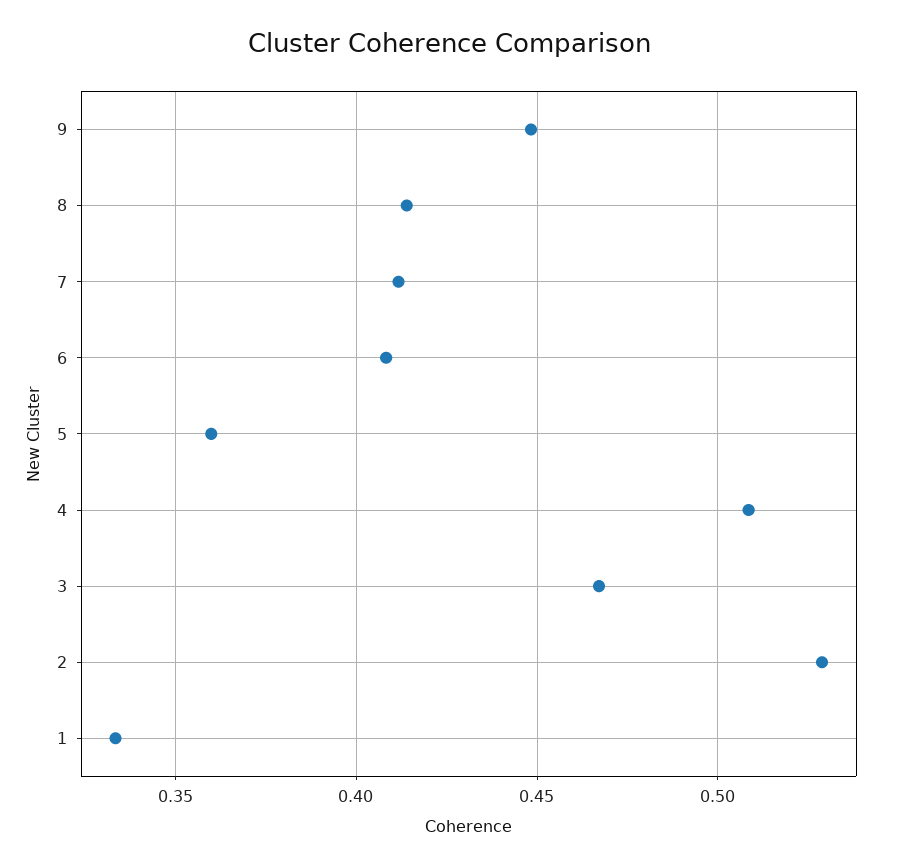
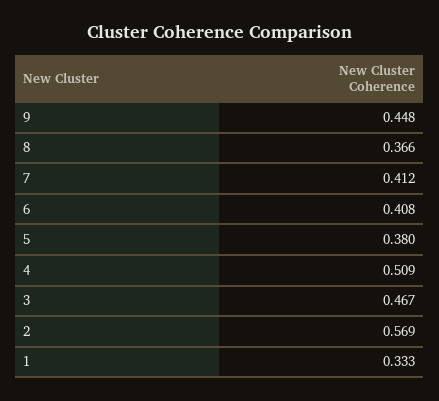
  {
    "9": 0.448,
-   "8": 0.415,
+   "8": 0.366,
    "7": 0.412,
    "6": 0.408,
-   "5": 0.36,
+   "5": 0.38,
    "4": 0.509,
    "3": 0.467,
-   "2": 0.53,
+   "2": 0.569,
    "1": 0.333
  }

